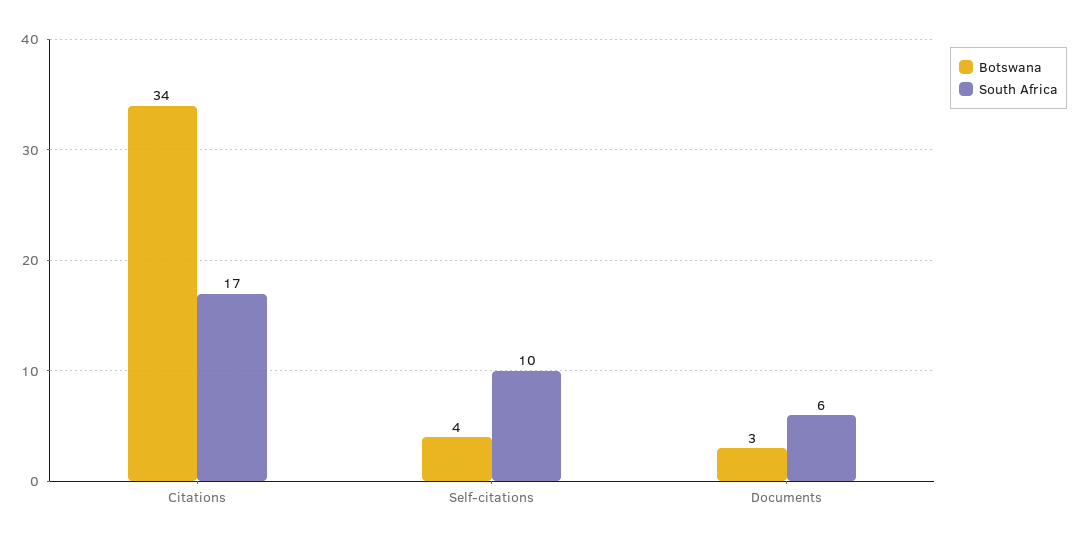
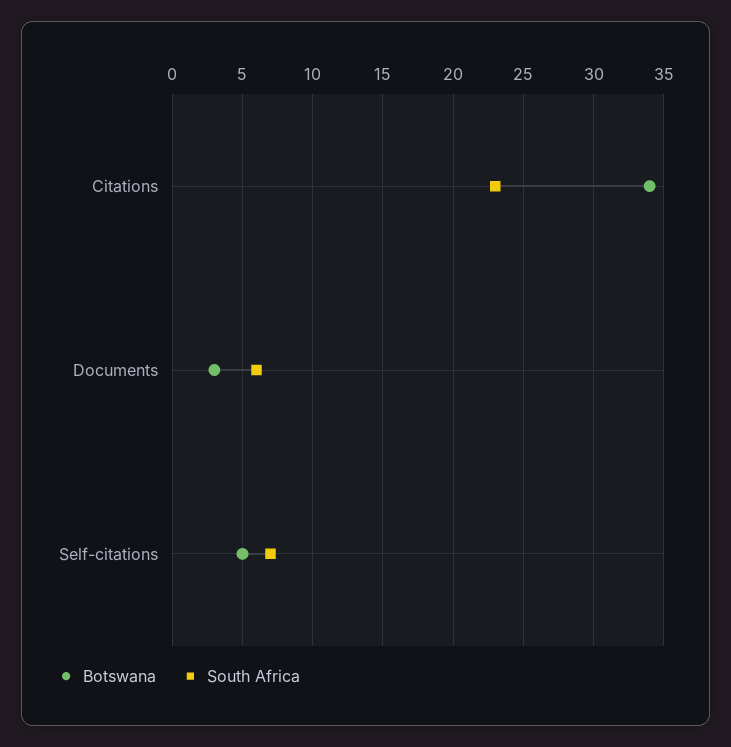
  {
    "Botswana": {
      "Citations": 34,
-     "Self-citations": 4,
+     "Self-citations": 5,
      "Documents": 3
    },
    "South Africa": {
-     "Citations": 17,
+     "Citations": 23,
-     "Self-citations": 10,
+     "Self-citations": 7,
      "Documents": 6
    }
  }

